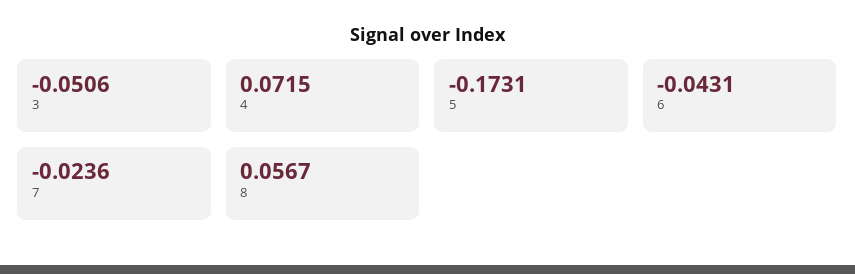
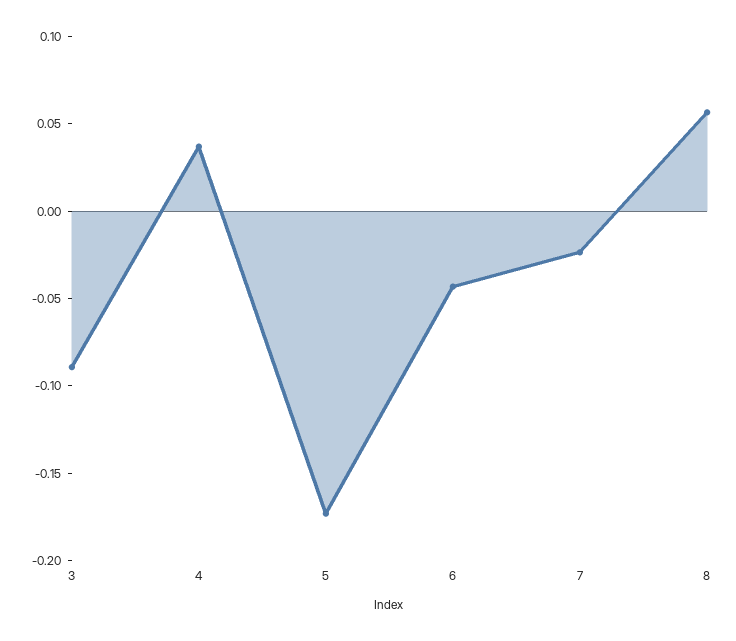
  {
-   "3": -0.0506,
+   "3": -0.09,
-   "4": 0.0715,
+   "4": 0.04,
    "5": -0.1731,
    "6": -0.0431,
    "7": -0.0236,
    "8": 0.0567
  }

